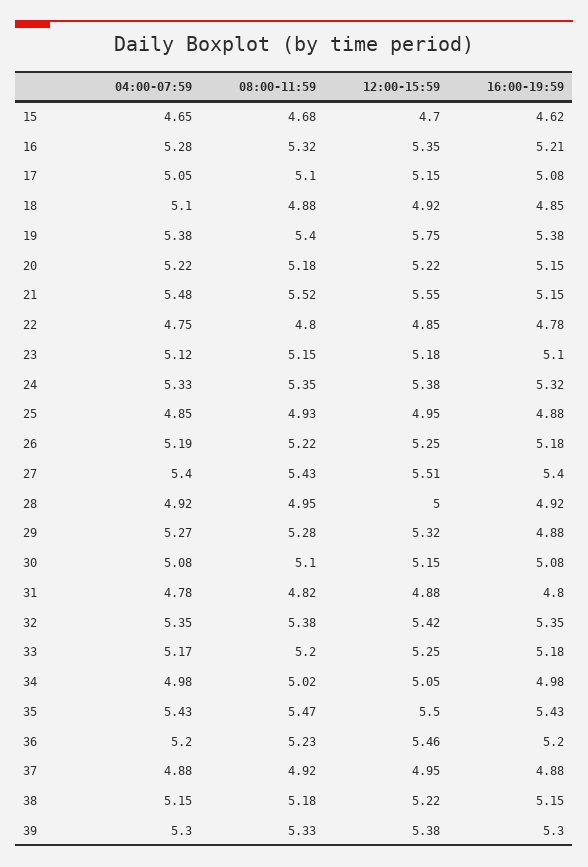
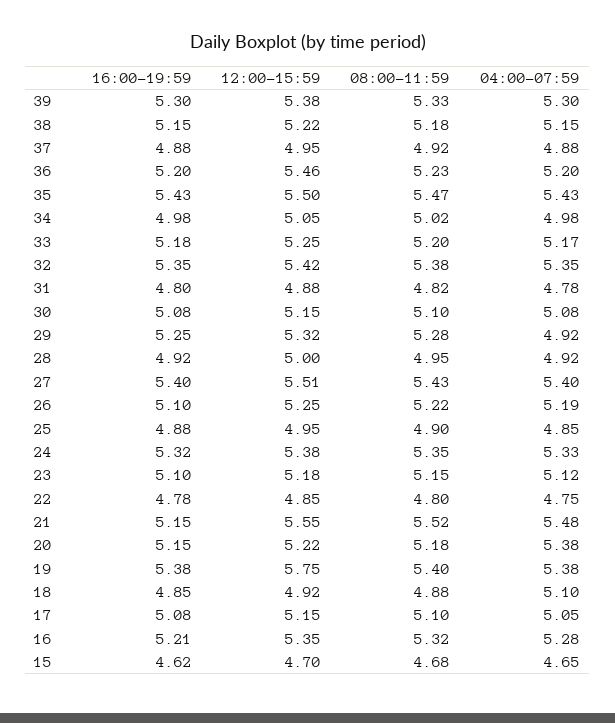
  {
    "04:00-07:59": {
      "15": 4.65,
      "16": 5.28,
      "17": 5.05,
      "18": 5.1,
      "19": 5.38,
-     "20": 5.22,
+     "20": 5.38,
      "21": 5.48,
      "22": 4.75,
      "23": 5.12,
      "24": 5.33,
      "25": 4.85,
      "26": 5.19,
      "27": 5.4,
      "28": 4.92,
-     "29": 5.27,
+     "29": 4.92,
      "30": 5.08,
      "31": 4.78,
      "32": 5.35,
      "33": 5.17,
      "34": 4.98,
      "35": 5.43,
      "36": 5.2,
      "37": 4.88,
      "38": 5.15,
      "39": 5.3
    },
    "08:00-11:59": {
      "15": 4.68,
      "16": 5.32,
      "17": 5.1,
      "18": 4.88,
      "19": 5.4,
      "20": 5.18,
      "21": 5.52,
      "22": 4.8,
      "23": 5.15,
      "24": 5.35,
-     "25": 4.93,
+     "25": 4.9,
      "26": 5.22,
      "27": 5.43,
      "28": 4.95,
      "29": 5.28,
      "30": 5.1,
      "31": 4.82,
      "32": 5.38,
      "33": 5.2,
      "34": 5.02,
      "35": 5.47,
      "36": 5.23,
      "37": 4.92,
      "38": 5.18,
      "39": 5.33
    },
    "12:00-15:59": {
      "15": 4.7,
      "16": 5.35,
      "17": 5.15,
      "18": 4.92,
      "19": 5.75,
      "20": 5.22,
      "21": 5.55,
      "22": 4.85,
      "23": 5.18,
      "24": 5.38,
      "25": 4.95,
      "26": 5.25,
      "27": 5.51,
      "28": 5,
      "29": 5.32,
      "30": 5.15,
      "31": 4.88,
      "32": 5.42,
      "33": 5.25,
      "34": 5.05,
      "35": 5.5,
      "36": 5.46,
      "37": 4.95,
      "38": 5.22,
      "39": 5.38
    },
    "16:00-19:59": {
      "15": 4.62,
      "16": 5.21,
      "17": 5.08,
      "18": 4.85,
      "19": 5.38,
      "20": 5.15,
      "21": 5.15,
      "22": 4.78,
      "23": 5.1,
      "24": 5.32,
      "25": 4.88,
-     "26": 5.18,
+     "26": 5.1,
      "27": 5.4,
      "28": 4.92,
-     "29": 4.88,
+     "29": 5.25,
      "30": 5.08,
      "31": 4.8,
      "32": 5.35,
      "33": 5.18,
      "34": 4.98,
      "35": 5.43,
      "36": 5.2,
      "37": 4.88,
      "38": 5.15,
      "39": 5.3
    }
  }

